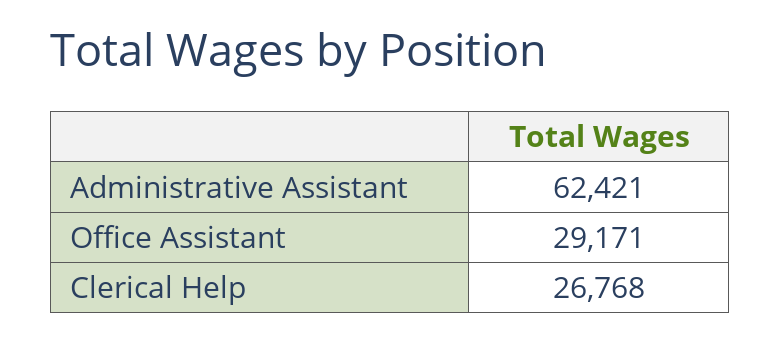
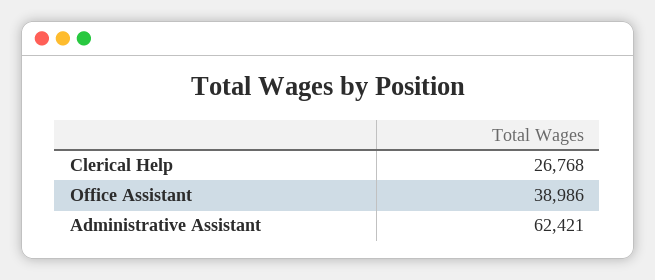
  {
    "Administrative Assistant": 62421,
-   "Office Assistant": 29171,
+   "Office Assistant": 38986,
    "Clerical Help": 26768
  }

